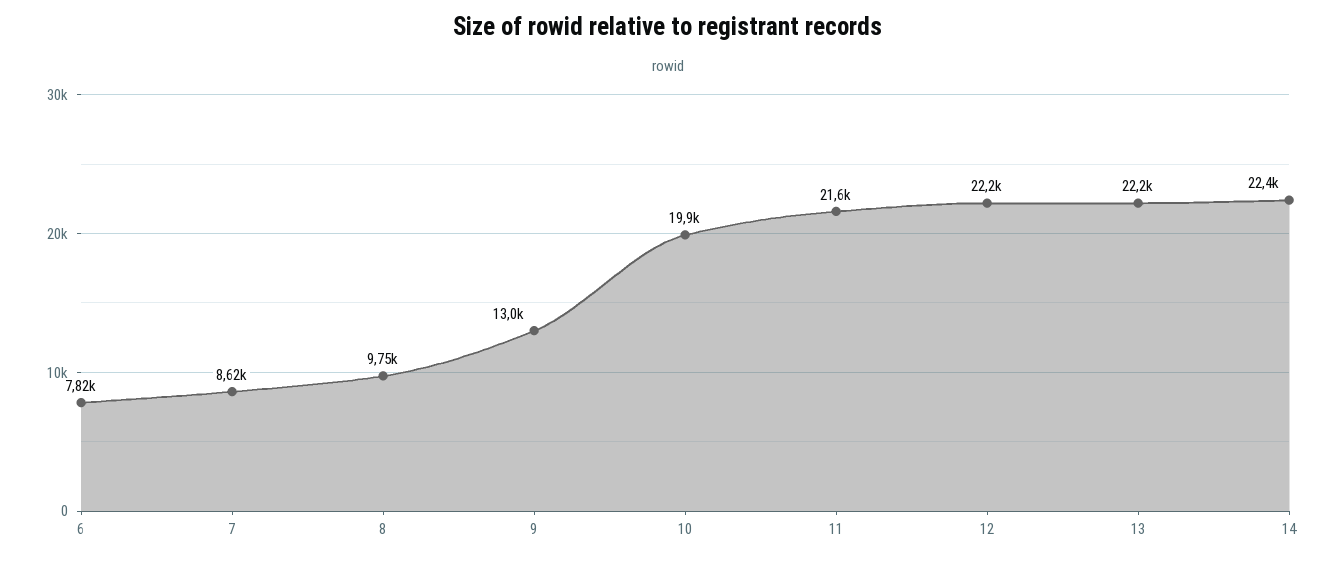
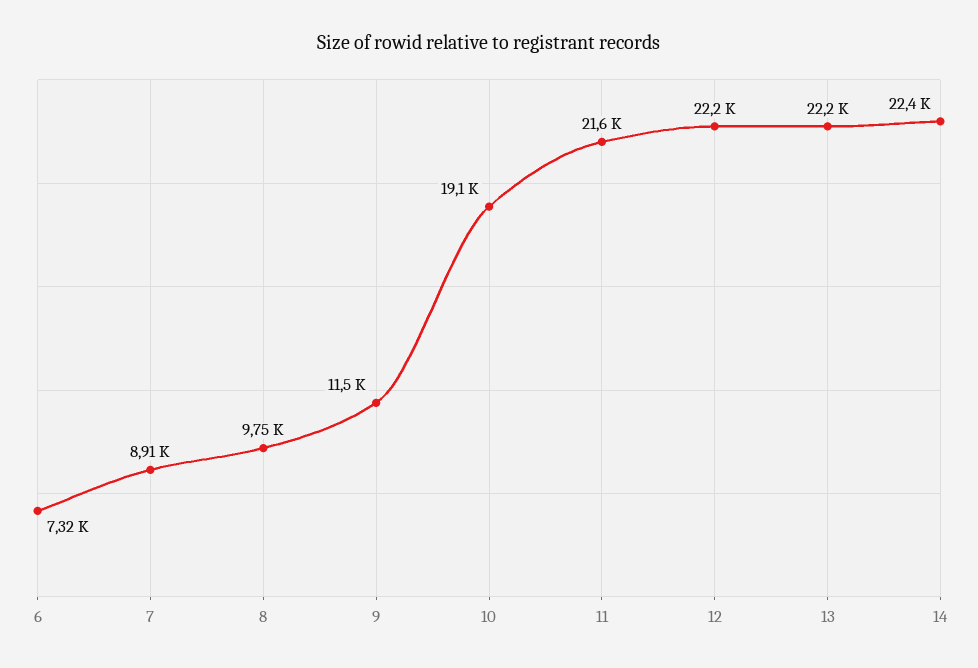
  {
-   "6": 7820,
+   "6": 7320,
-   "7": 8620,
+   "7": 8910,
    "8": 9750,
-   "9": 13000,
+   "9": 11500,
-   "10": 19900,
+   "10": 19100,
    "11": 21600,
    "12": 22200,
    "13": 22200,
    "14": 22400
  }

